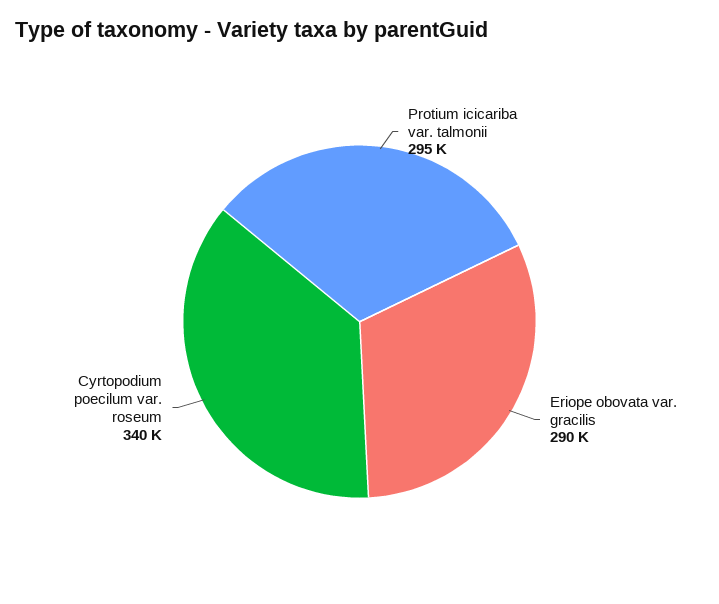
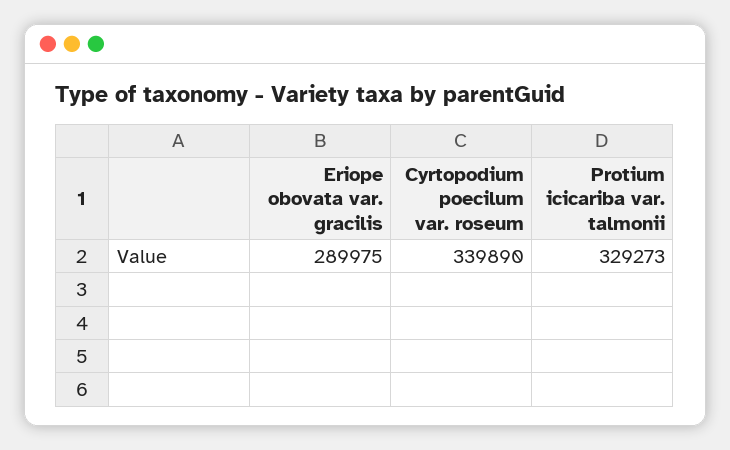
  {
-   "Protium icicariba var. talmonii": 295000,
+   "Protium icicariba var. talmonii": 329273,
    "Eriope obovata var. gracilis": 289975,
    "Cyrtopodium poecilum var. roseum": 339890
  }

